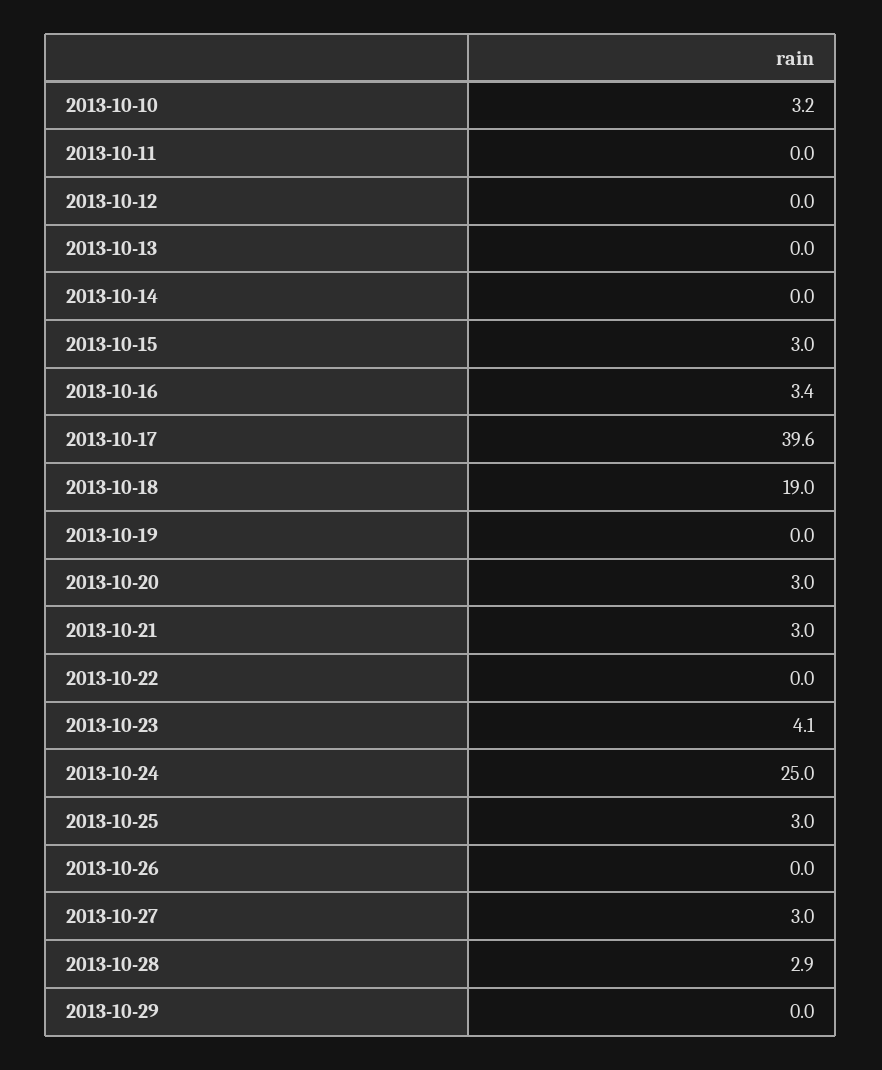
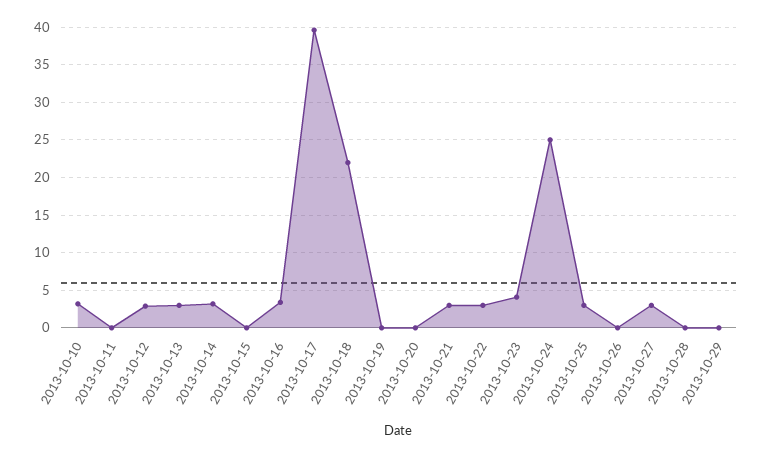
  {
    "2013-10-10": 3.2,
    "2013-10-11": 0,
-   "2013-10-12": 0,
+   "2013-10-12": 3,
-   "2013-10-13": 0,
+   "2013-10-13": 3,
-   "2013-10-14": 0,
+   "2013-10-14": 3,
-   "2013-10-15": 3,
+   "2013-10-15": 0,
    "2013-10-16": 3.4,
    "2013-10-17": 39.6,
-   "2013-10-18": 19,
+   "2013-10-18": 22,
    "2013-10-19": 0,
-   "2013-10-20": 3,
+   "2013-10-20": 0,
    "2013-10-21": 3,
-   "2013-10-22": 0,
+   "2013-10-22": 3,
    "2013-10-23": 4.1,
    "2013-10-24": 25,
    "2013-10-25": 3,
    "2013-10-26": 0,
    "2013-10-27": 3,
-   "2013-10-28": 2.9,
+   "2013-10-28": 0,
    "2013-10-29": 0
  }

